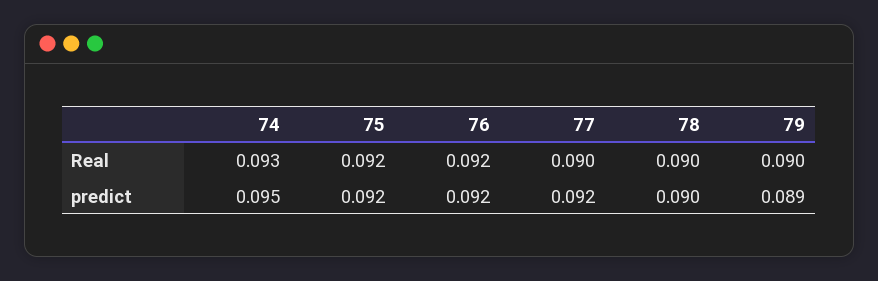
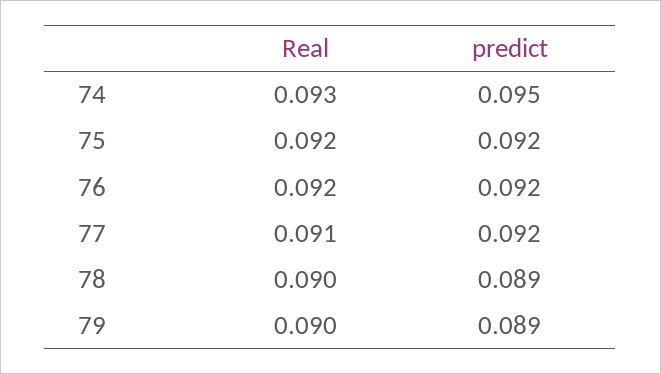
  {
    "74": {
      "Real": 0.093,
      "predict": 0.095
    },
    "75": {
      "Real": 0.092,
      "predict": 0.092
    },
    "76": {
      "Real": 0.092,
      "predict": 0.092
    },
    "77": {
-     "Real": 0.09,
+     "Real": 0.091,
      "predict": 0.092
    },
    "78": {
      "Real": 0.09,
-     "predict": 0.09
+     "predict": 0.089
    },
    "79": {
      "Real": 0.09,
      "predict": 0.089
    }
  }

